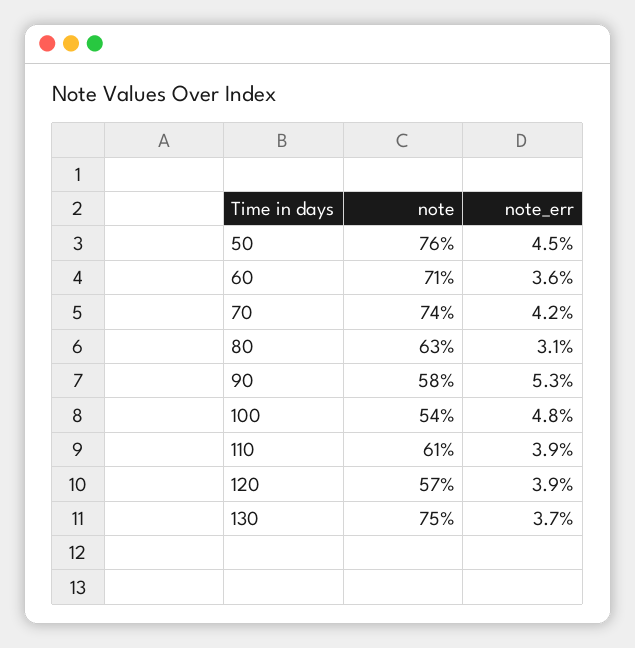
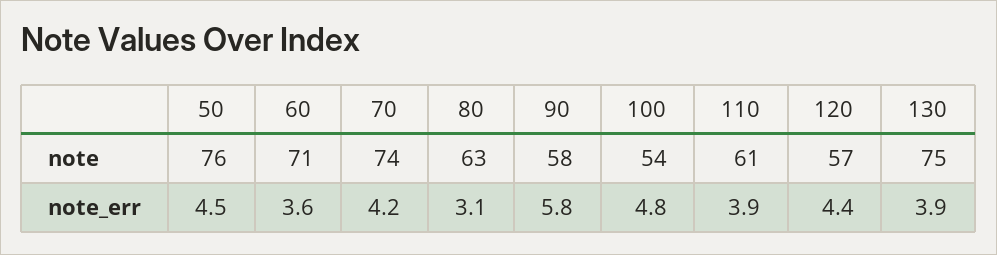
  {
    "note": {
      "50": 76,
      "60": 71,
      "70": 74,
      "80": 63,
      "90": 58,
      "100": 54,
      "110": 61,
      "120": 57,
      "130": 75
    },
    "note_err": {
      "50": 4.5,
      "60": 3.6,
      "70": 4.2,
      "80": 3.1,
-     "90": 5.3,
+     "90": 5.8,
      "100": 4.8,
      "110": 3.9,
-     "120": 3.9,
+     "120": 4.4,
-     "130": 3.7
+     "130": 3.9
    }
  }

